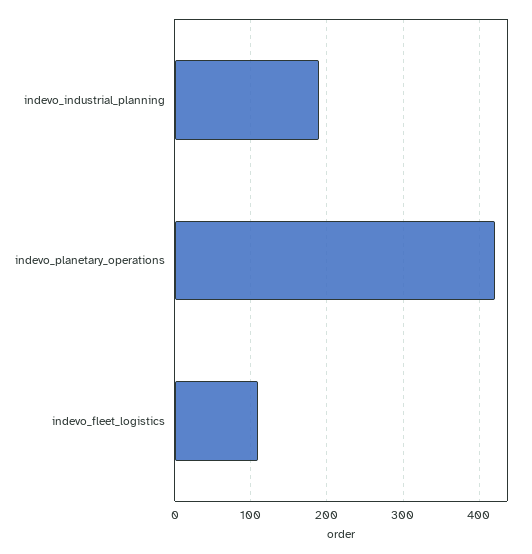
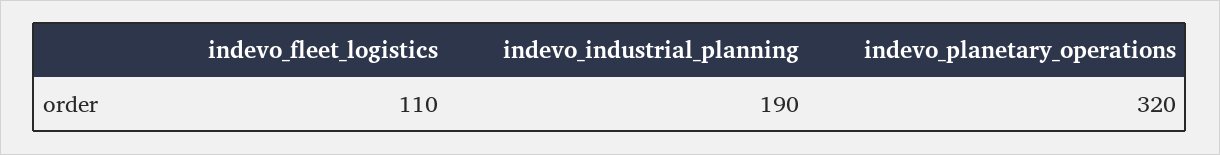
  {
    "indevo_industrial_planning": 190,
-   "indevo_planetary_operations": 420,
+   "indevo_planetary_operations": 320,
    "indevo_fleet_logistics": 110
  }

